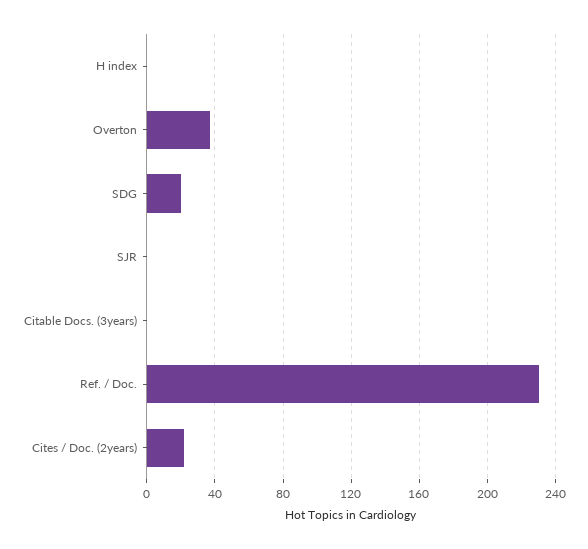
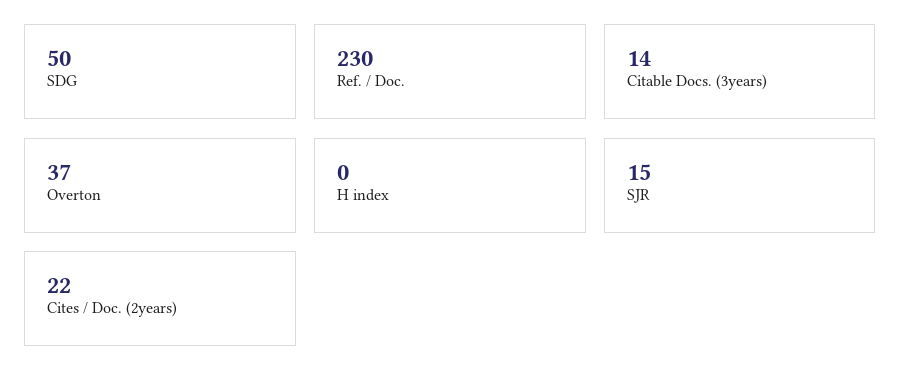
  {
    "H index": 0,
    "Overton": 37,
-   "SDG": 20,
+   "SDG": 50,
-   "SJR": 0,
+   "SJR": 15,
-   "Citable Docs. (3years)": 0,
+   "Citable Docs. (3years)": 14,
    "Ref. / Doc.": 230,
    "Cites / Doc. (2years)": 22
  }

